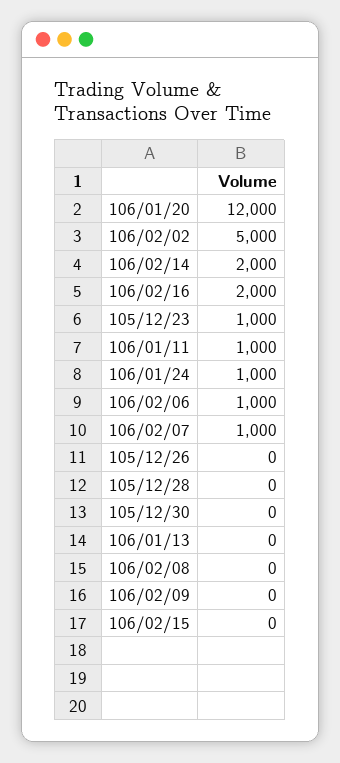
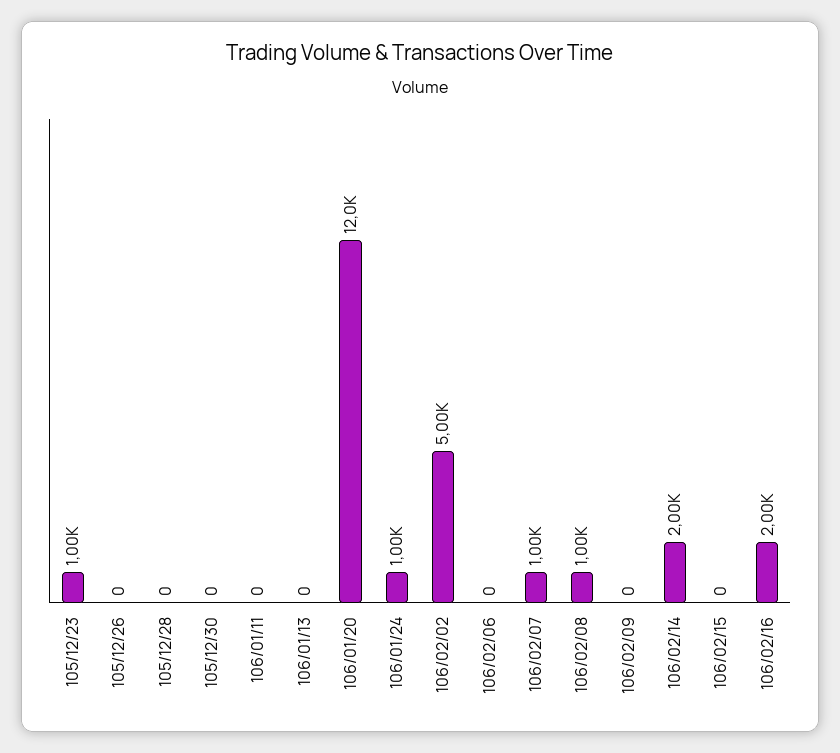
  {
    "106/01/20": 12000,
    "106/02/02": 5000,
    "106/02/14": 2000,
    "106/02/16": 2000,
    "105/12/23": 1000,
-   "106/01/11": 1000,
+   "106/01/11": 0,
    "106/01/24": 1000,
-   "106/02/06": 1000,
+   "106/02/06": 0,
    "106/02/07": 1000,
    "105/12/26": 0,
    "105/12/28": 0,
    "105/12/30": 0,
    "106/01/13": 0,
-   "106/02/08": 0,
+   "106/02/08": 1000,
    "106/02/09": 0,
    "106/02/15": 0
  }

